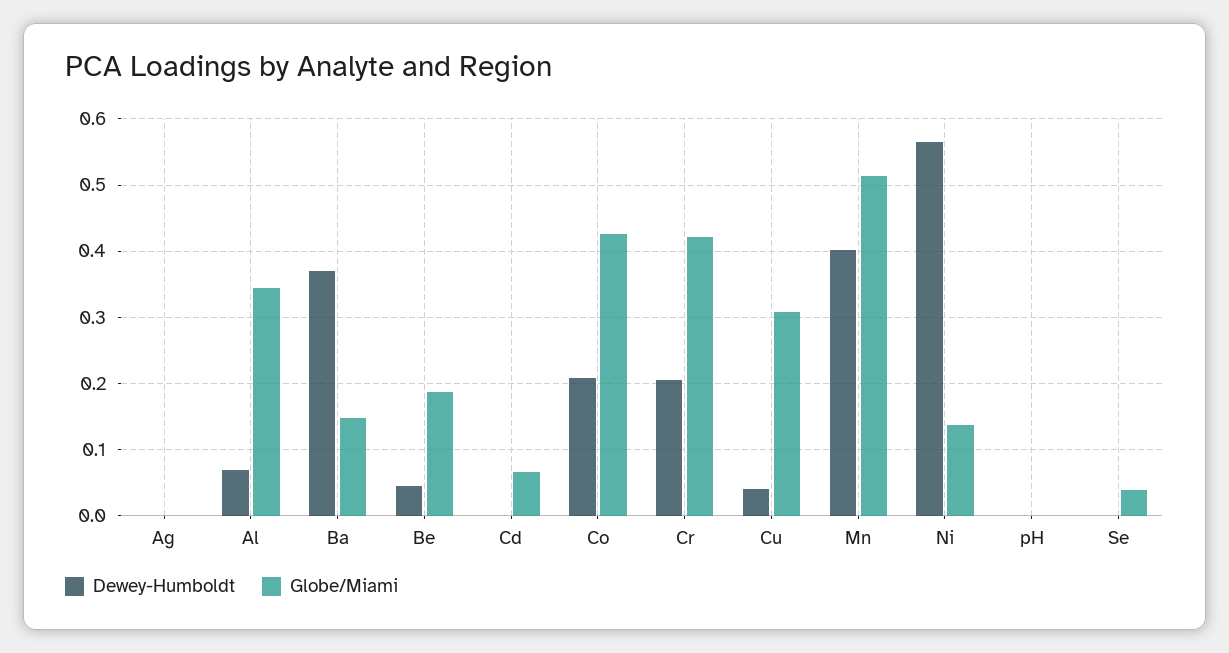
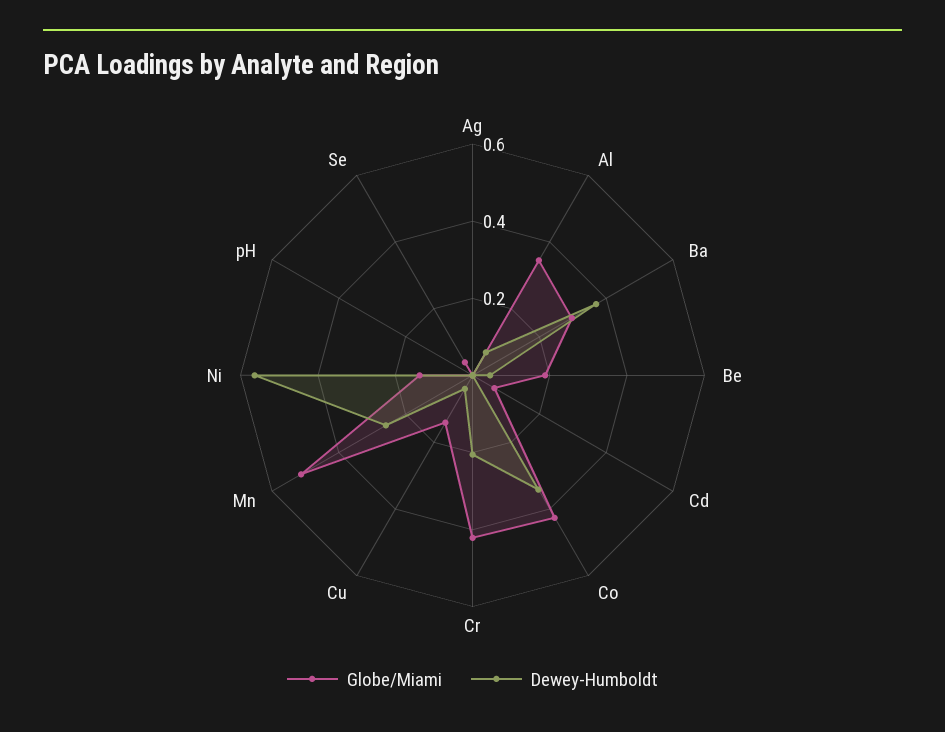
  {
    "Dewey-Humboldt": {
      "Ag": 0,
      "Al": 0.07,
      "Ba": 0.37,
      "Be": 0.05,
      "Cd": 0,
-     "Co": 0.21,
+     "Co": 0.35,
      "Cr": 0.21,
      "Cu": 0.04,
-     "Mn": 0.4,
+     "Mn": 0.25,
      "Ni": 0.57,
      "pH": 0,
      "Se": 0
    },
    "Globe/Miami": {
      "Ag": 0,
      "Al": 0.34,
-     "Ba": 0.15,
+     "Ba": 0.3,
      "Be": 0.19,
      "Cd": 0.07,
      "Co": 0.43,
      "Cr": 0.42,
-     "Cu": 0.31,
+     "Cu": 0.15,
      "Mn": 0.51,
      "Ni": 0.14,
      "pH": 0,
      "Se": 0.04
    }
  }

